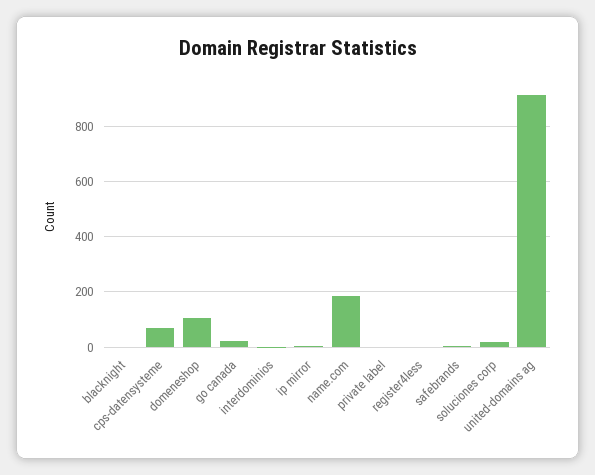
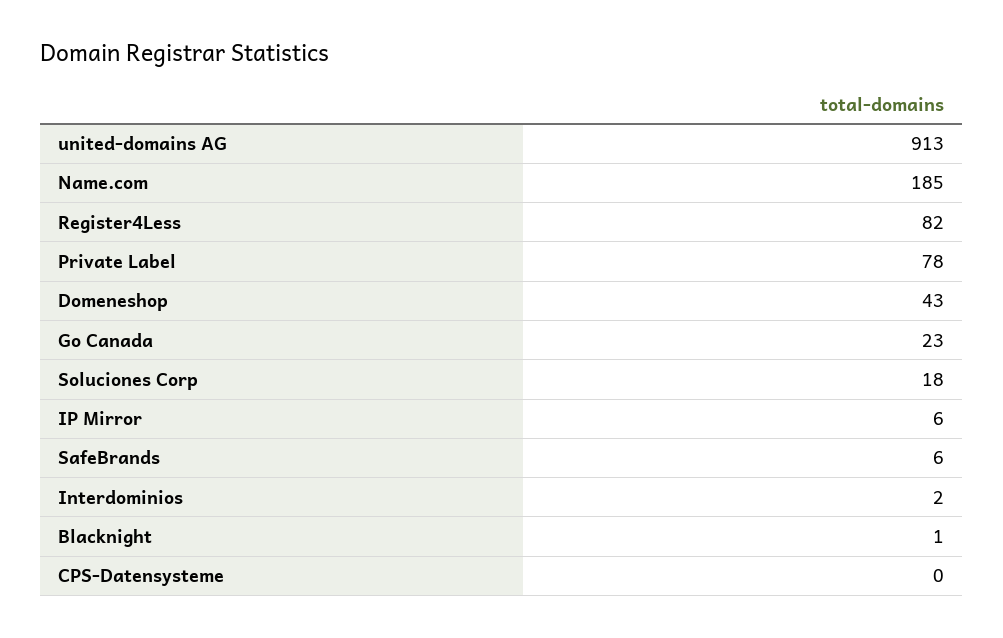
  {
    "blacknight": 1,
-   "cps-datensysteme": 75,
+   "cps-datensysteme": 0,
-   "domeneshop": 100,
+   "domeneshop": 43,
    "go canada": 23,
    "interdominios": 2,
    "ip mirror": 6,
    "name.com": 185,
-   "private label": 0,
+   "private label": 78,
-   "register4less": 0,
+   "register4less": 82,
    "safebrands": 6,
    "soluciones corp": 18,
    "united-domains ag": 913
  }

